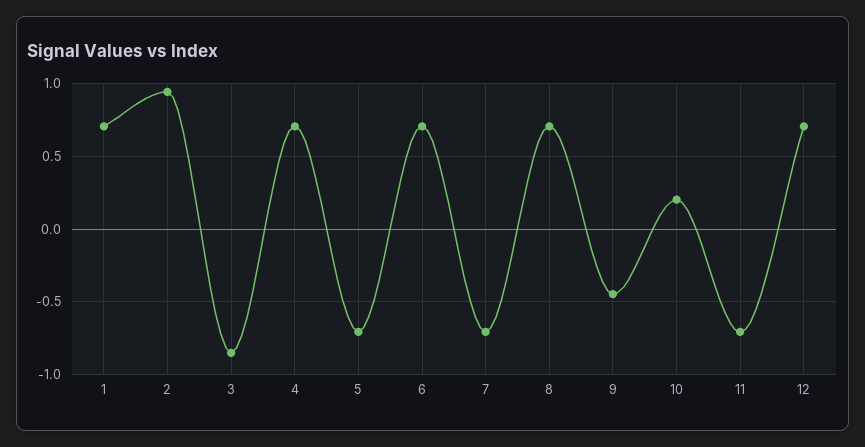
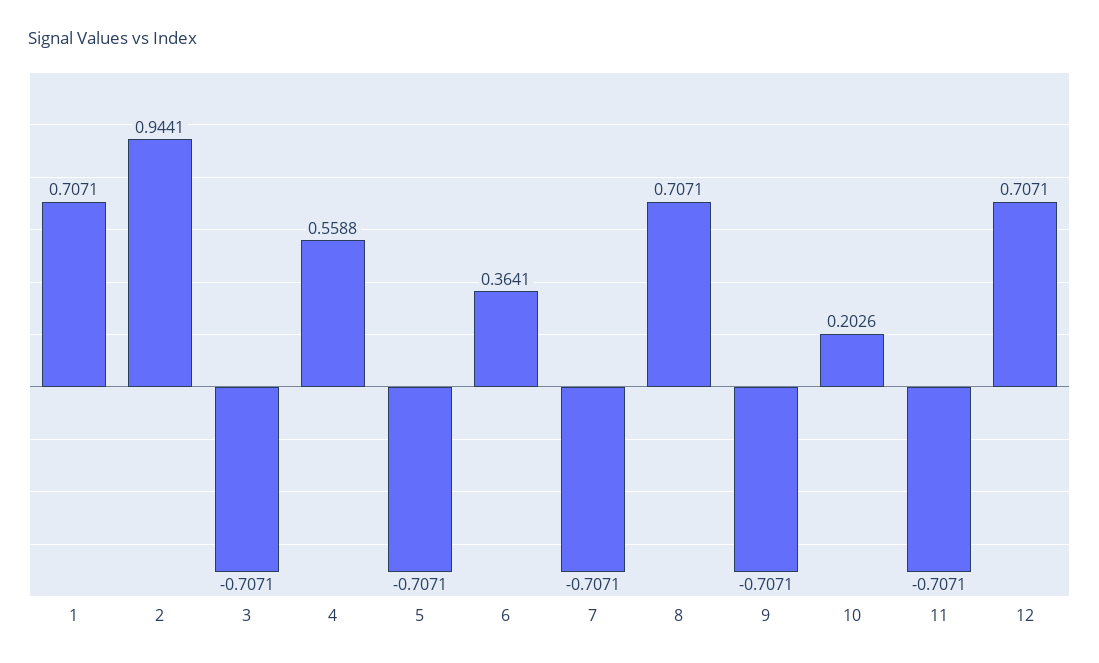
  {
    "1": 0.7071,
    "2": 0.9441,
-   "3": -0.85,
+   "3": -0.7071,
-   "4": 0.7,
+   "4": 0.5588,
    "5": -0.7071,
-   "6": 0.7,
+   "6": 0.3641,
    "7": -0.7071,
    "8": 0.7071,
-   "9": -0.45,
+   "9": -0.7071,
    "10": 0.2026,
    "11": -0.7071,
    "12": 0.7071
  }

